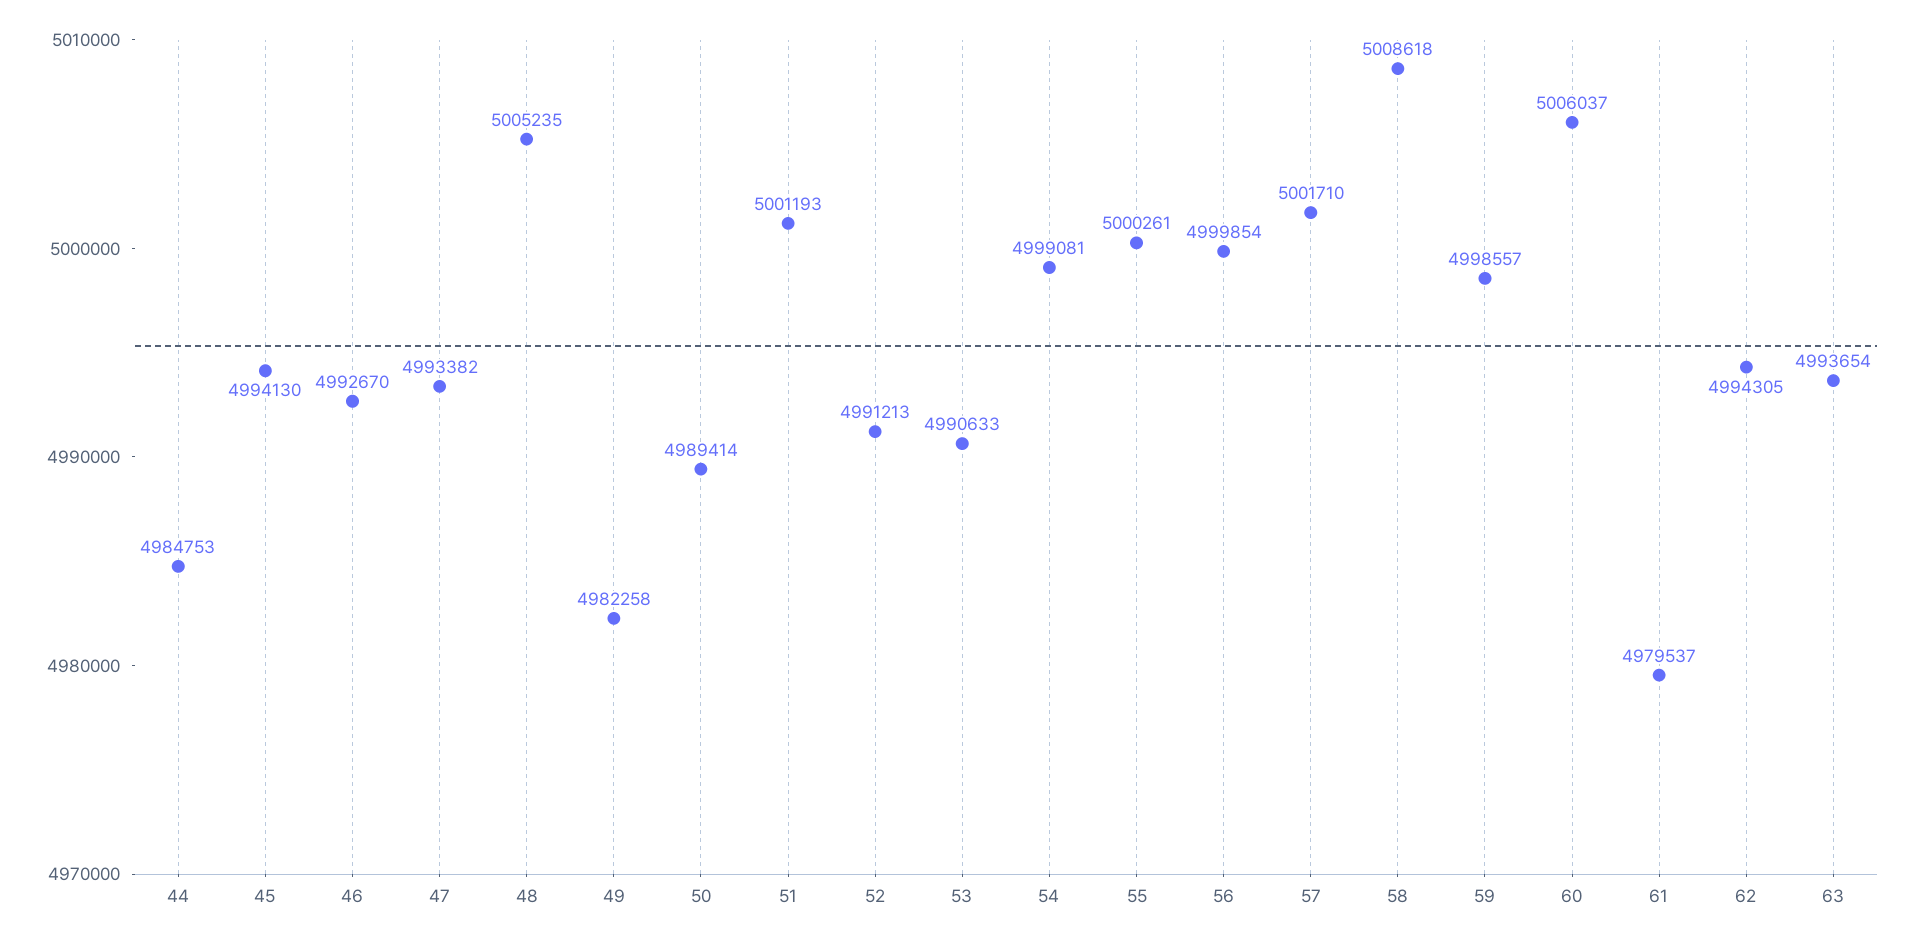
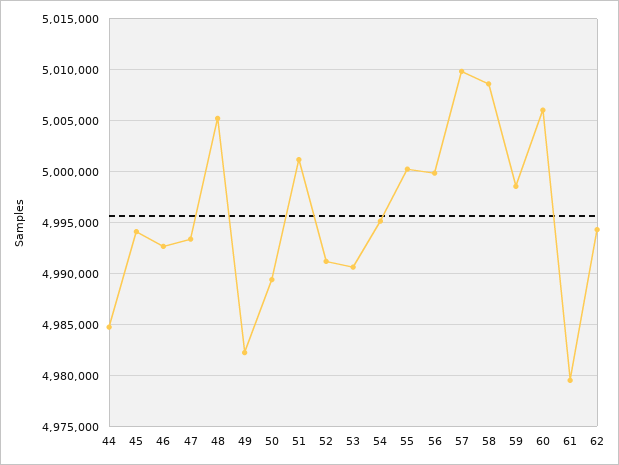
  {
    "44": 4984753,
    "45": 4994130,
    "46": 4992670,
    "47": 4993382,
    "48": 5005235,
    "49": 4982258,
    "50": 4989414,
    "51": 5001193,
    "52": 4991213,
    "53": 4990633,
-   "54": 4999081,
+   "54": 4995000,
    "55": 5000261,
    "56": 4999854,
-   "57": 5001710,
+   "57": 5010000,
    "58": 5008618,
    "59": 4998557,
    "60": 5006037,
    "61": 4979537,
-   "62": 4994305,
+   "62": 4994305
-   "63": 4993654
  }

